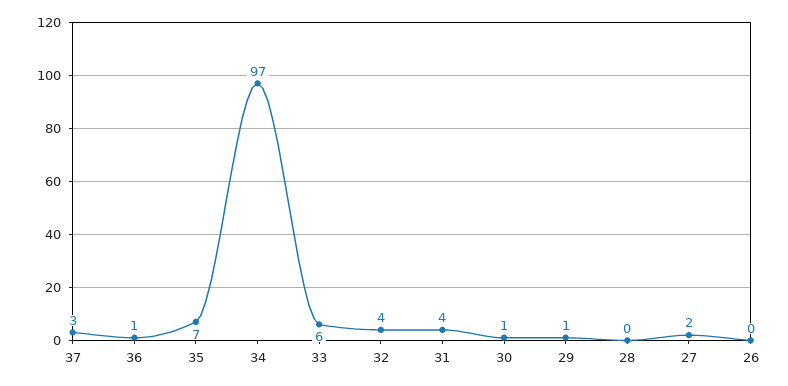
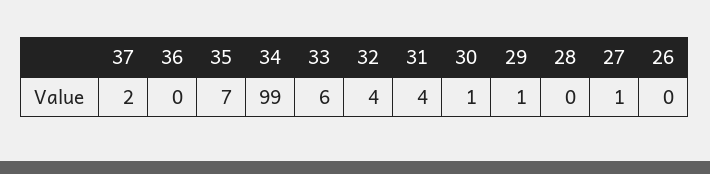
  {
-   "37": 3,
+   "37": 2,
-   "36": 1,
+   "36": 0,
    "35": 7,
-   "34": 97,
+   "34": 99,
    "33": 6,
    "32": 4,
    "31": 4,
    "30": 1,
    "29": 1,
    "28": 0,
-   "27": 2,
+   "27": 1,
    "26": 0
  }

